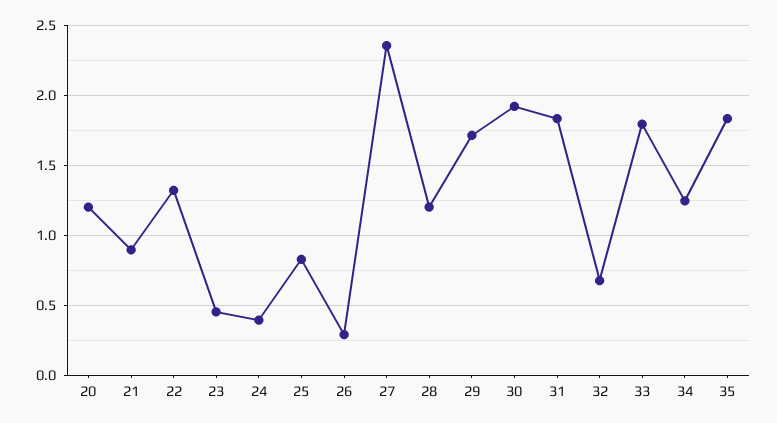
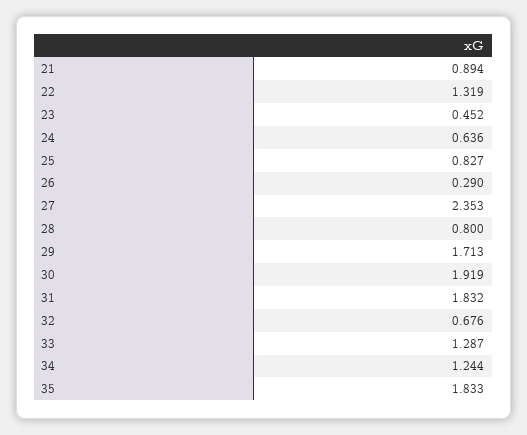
  {
-   "20": 1.2,
    "21": 0.894,
    "22": 1.319,
    "23": 0.452,
-   "24": 0.4,
+   "24": 0.636,
    "25": 0.827,
    "26": 0.29,
    "27": 2.353,
-   "28": 1.2,
+   "28": 0.8,
    "29": 1.713,
    "30": 1.919,
    "31": 1.832,
    "32": 0.676,
-   "33": 1.8,
+   "33": 1.287,
    "34": 1.244,
    "35": 1.833
  }

